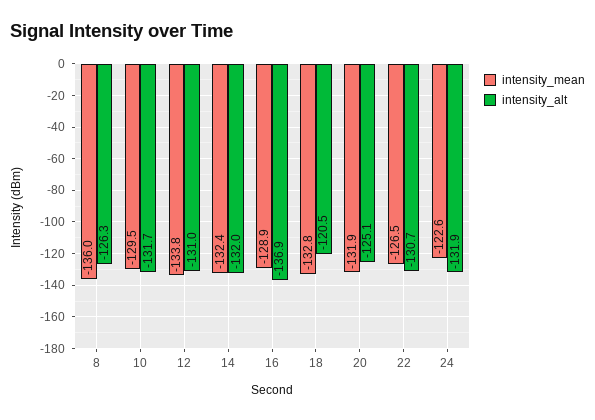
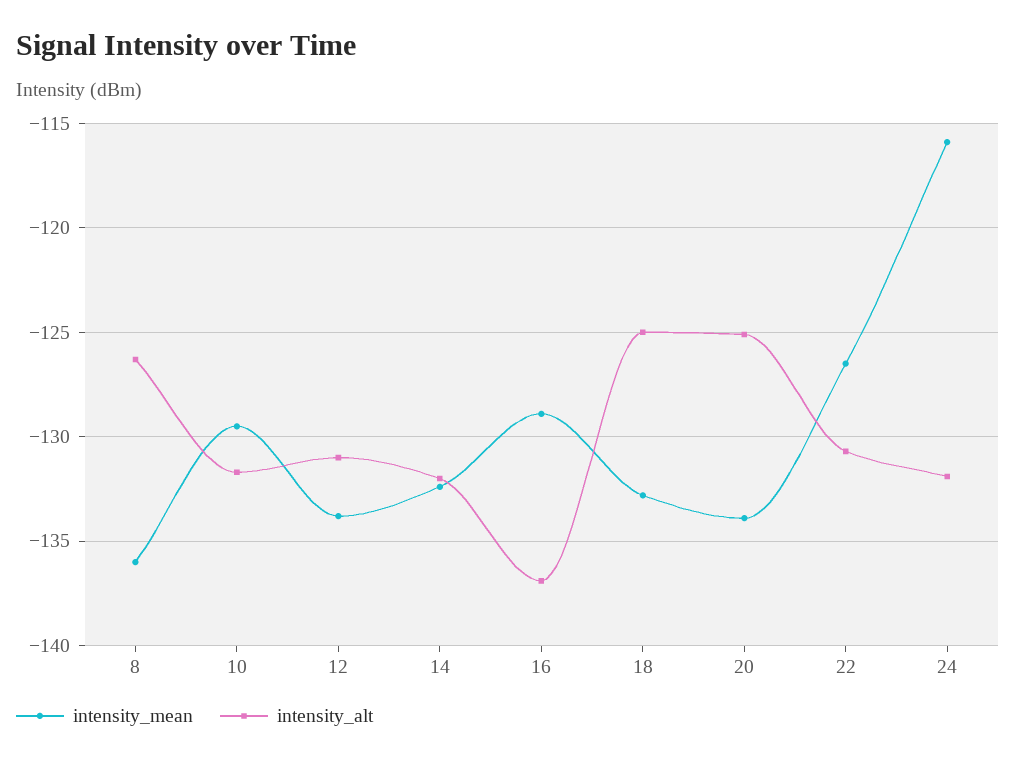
  {
    "intensity_mean": {
      "8": -136,
      "10": -129.5,
      "12": -133.8,
      "14": -132.4,
      "16": -128.9,
      "18": -132.8,
-     "20": -131.9,
+     "20": -134,
      "22": -126.5,
-     "24": -122.6
+     "24": -116
    },
    "intensity_alt": {
      "8": -126.3,
      "10": -131.7,
      "12": -131,
      "14": -132,
      "16": -136.9,
-     "18": -120.5,
+     "18": -125,
      "20": -125.1,
      "22": -130.7,
      "24": -131.9
    }
  }

